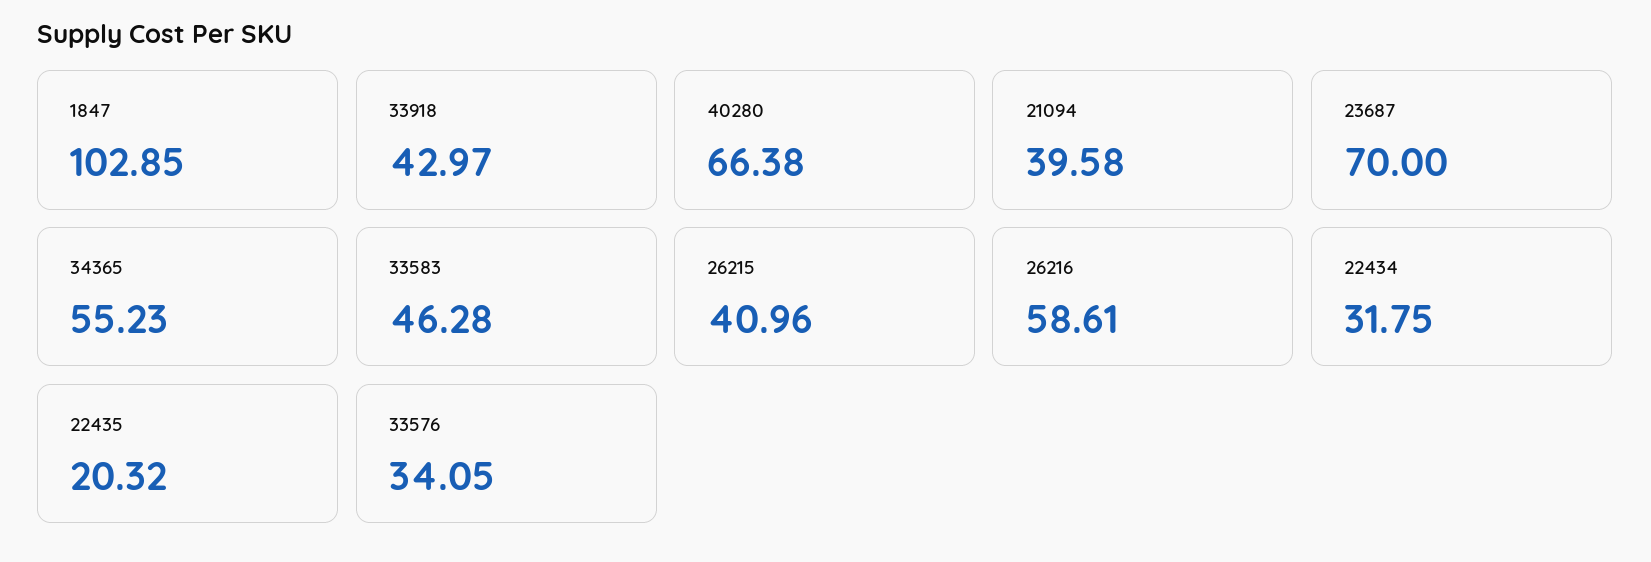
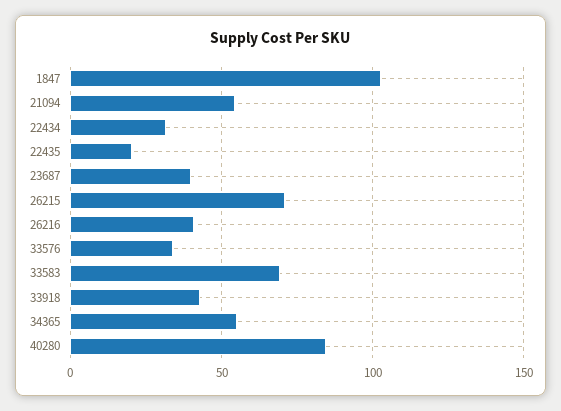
  {
    "1847": 102.85,
    "33918": 42.97,
-   "40280": 66.38,
+   "40280": 85,
-   "21094": 39.58,
+   "21094": 55,
-   "23687": 70,
+   "23687": 40,
    "34365": 55.23,
-   "33583": 46.28,
+   "33583": 70,
-   "26215": 40.96,
+   "26215": 70,
-   "26216": 58.61,
+   "26216": 40,
    "22434": 31.75,
    "22435": 20.32,
    "33576": 34.05
  }

